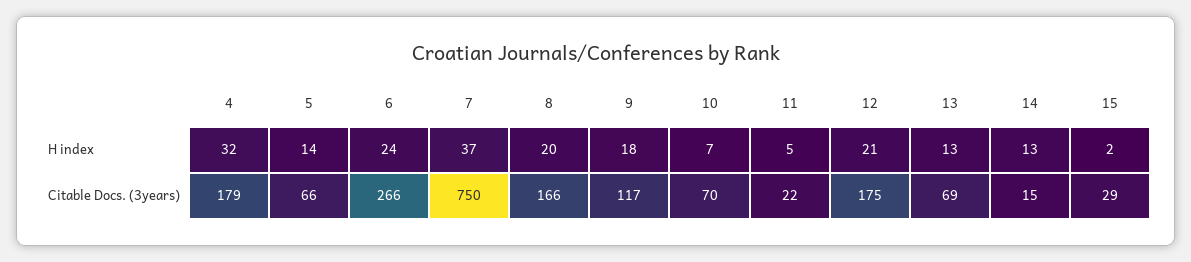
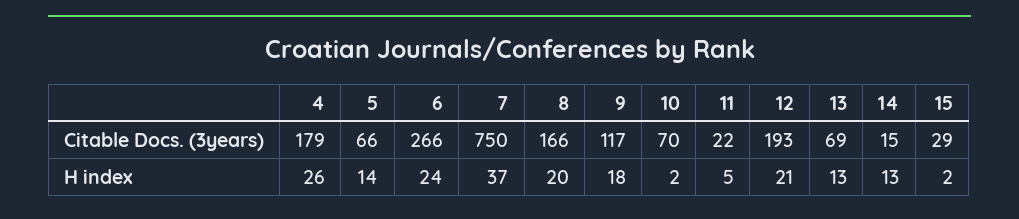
  {
    "4": {
-     "H index": 32,
+     "H index": 26,
      "Citable Docs. (3years)": 179
    },
    "5": {
      "H index": 14,
      "Citable Docs. (3years)": 66
    },
    "6": {
      "H index": 24,
      "Citable Docs. (3years)": 266
    },
    "7": {
      "H index": 37,
      "Citable Docs. (3years)": 750
    },
    "8": {
      "H index": 20,
      "Citable Docs. (3years)": 166
    },
    "9": {
      "H index": 18,
      "Citable Docs. (3years)": 117
    },
    "10": {
-     "H index": 7,
+     "H index": 2,
      "Citable Docs. (3years)": 70
    },
    "11": {
      "H index": 5,
      "Citable Docs. (3years)": 22
    },
    "12": {
      "H index": 21,
-     "Citable Docs. (3years)": 175
+     "Citable Docs. (3years)": 193
    },
    "13": {
      "H index": 13,
      "Citable Docs. (3years)": 69
    },
    "14": {
      "H index": 13,
      "Citable Docs. (3years)": 15
    },
    "15": {
      "H index": 2,
      "Citable Docs. (3years)": 29
    }
  }

